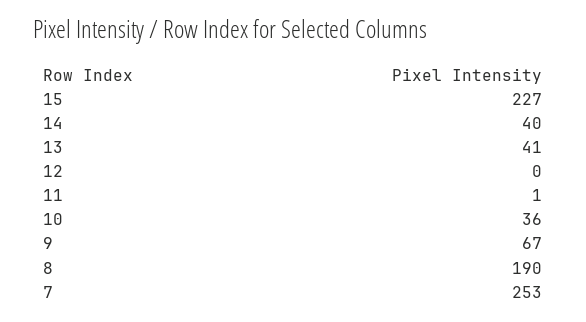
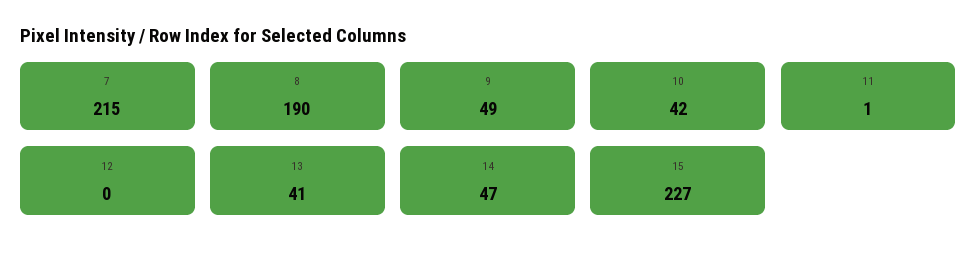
  {
    "15": 227,
-   "14": 40,
+   "14": 47,
    "13": 41,
    "12": 0,
    "11": 1,
-   "10": 36,
+   "10": 42,
-   "9": 67,
+   "9": 49,
    "8": 190,
-   "7": 253
+   "7": 215
  }

